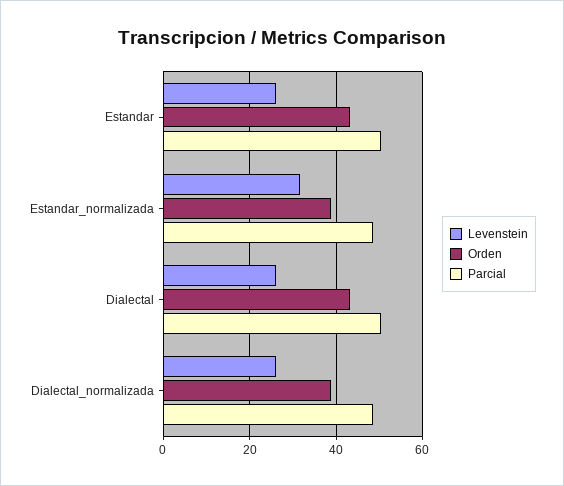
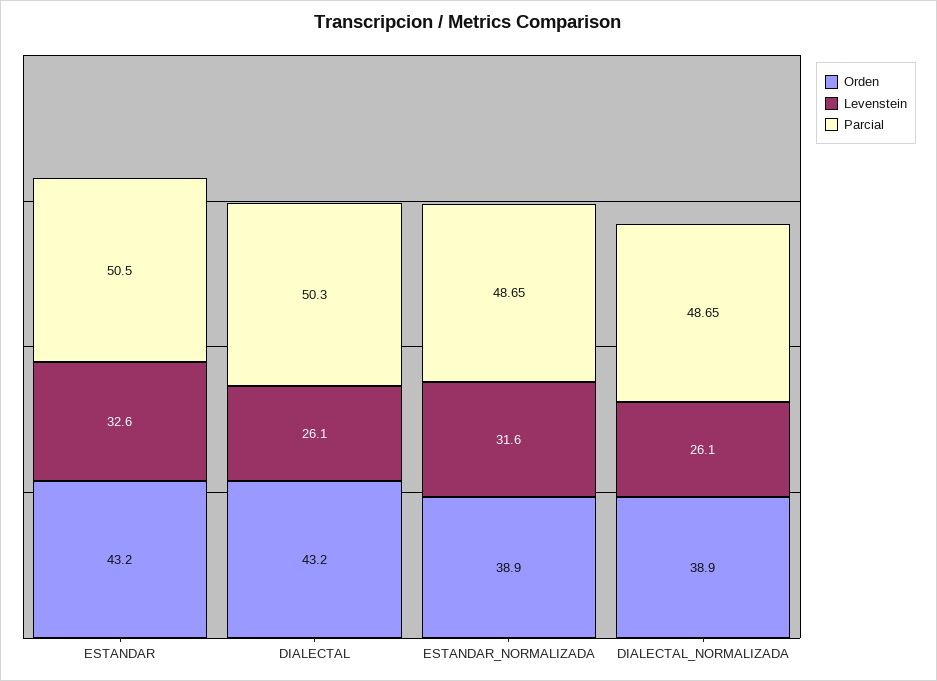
  {
    "Levenstein": {
-     "Estandar": 26,
+     "Estandar": 32.6,
      "Estandar_normalizada": 31.6,
      "Dialectal": 26.1,
      "Dialectal_normalizada": 26.1
    },
    "Orden": {
      "Estandar": 43.2,
      "Estandar_normalizada": 38.9,
      "Dialectal": 43.2,
      "Dialectal_normalizada": 38.9
    },
    "Parcial": {
      "Estandar": 50.5,
      "Estandar_normalizada": 48.65,
      "Dialectal": 50.3,
      "Dialectal_normalizada": 48.65
    }
  }

